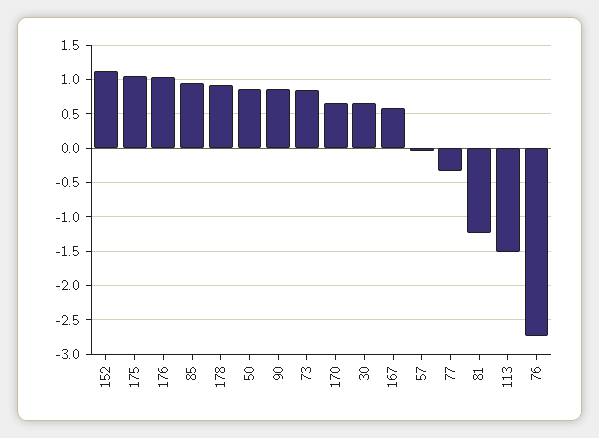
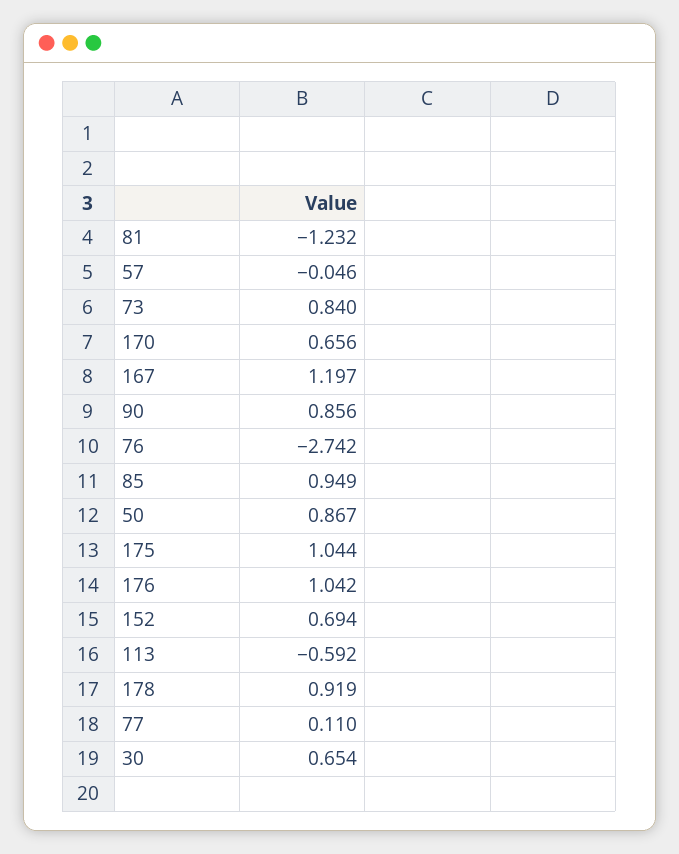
  {
-   "152": 1.1,
+   "152": 0.694,
    "175": 1.044,
    "176": 1.042,
    "85": 0.949,
    "178": 0.919,
    "50": 0.867,
    "90": 0.856,
    "73": 0.84,
    "170": 0.656,
    "30": 0.654,
-   "167": 0.6,
+   "167": 1.197,
    "57": -0.046,
-   "77": -0.3,
+   "77": 0.11,
    "81": -1.232,
-   "113": -1.5,
+   "113": -0.592,
    "76": -2.742
  }

